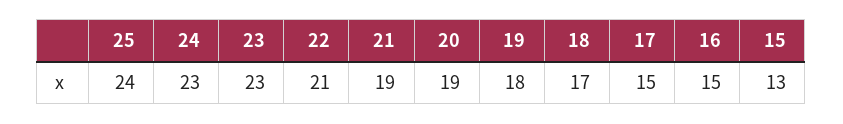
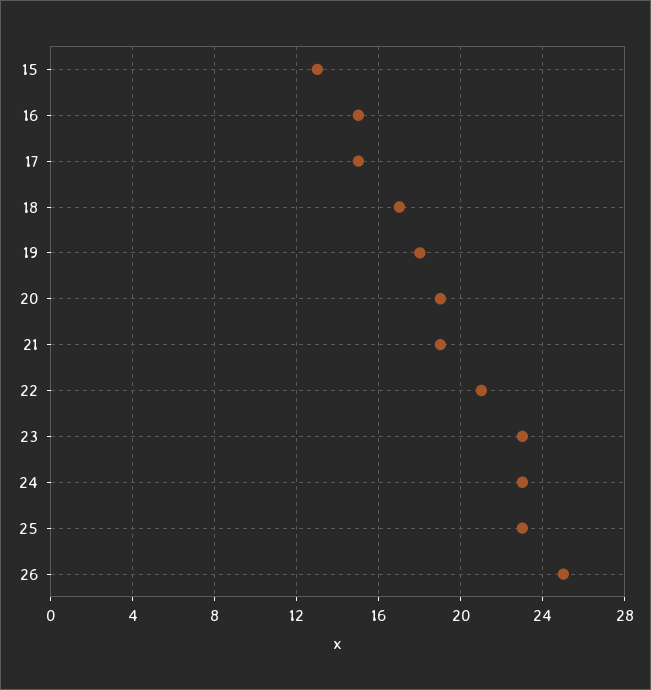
  {
-   "25": 24,
+   "25": 23,
    "24": 23,
    "23": 23,
    "22": 21,
    "21": 19,
    "20": 19,
    "19": 18,
    "18": 17,
    "17": 15,
    "16": 15,
-   "15": 13
+   "15": 13,
+   "26": 25
  }

